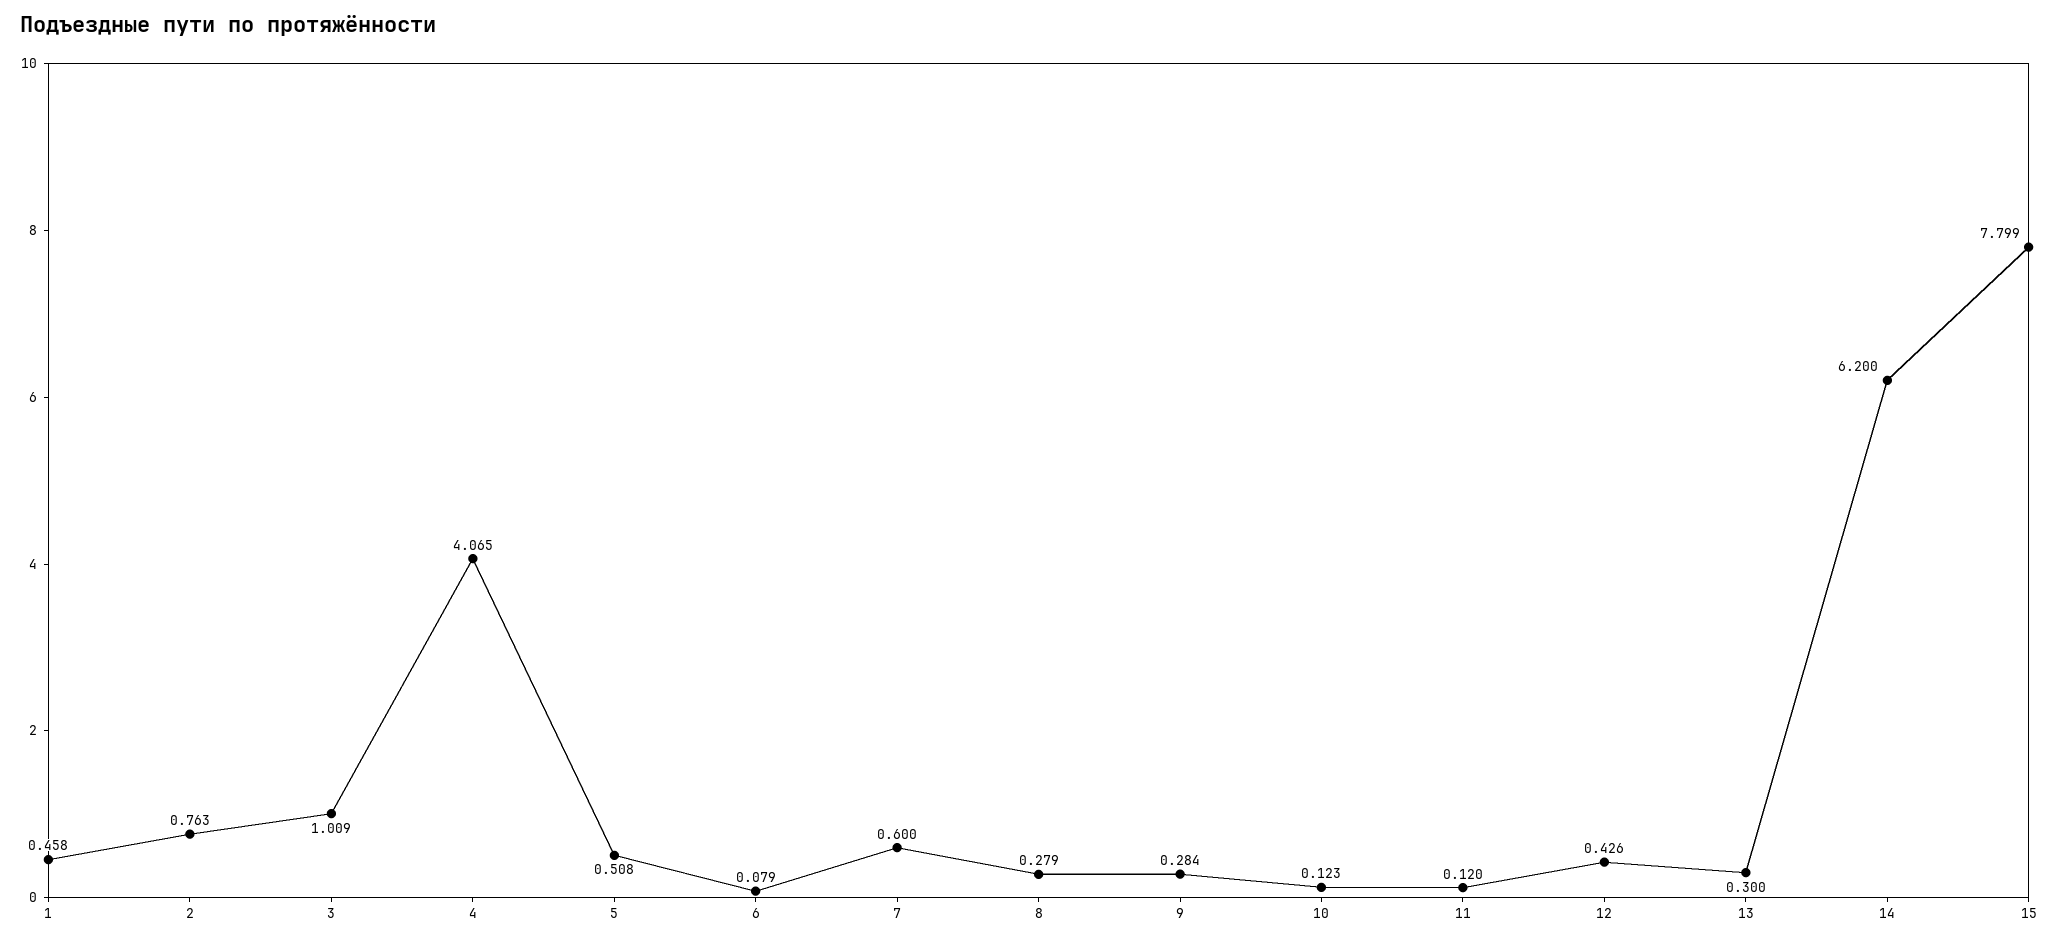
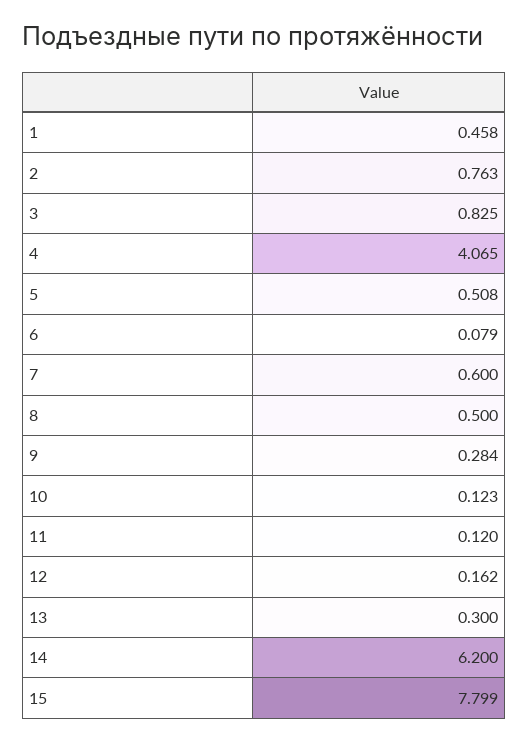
  {
    "1": 0.458,
    "2": 0.763,
-   "3": 1.009,
+   "3": 0.825,
    "4": 4.065,
    "5": 0.508,
    "6": 0.079,
    "7": 0.6,
-   "8": 0.279,
+   "8": 0.5,
    "9": 0.284,
    "10": 0.123,
    "11": 0.12,
-   "12": 0.426,
+   "12": 0.162,
    "13": 0.3,
    "14": 6.2,
    "15": 7.799
  }

